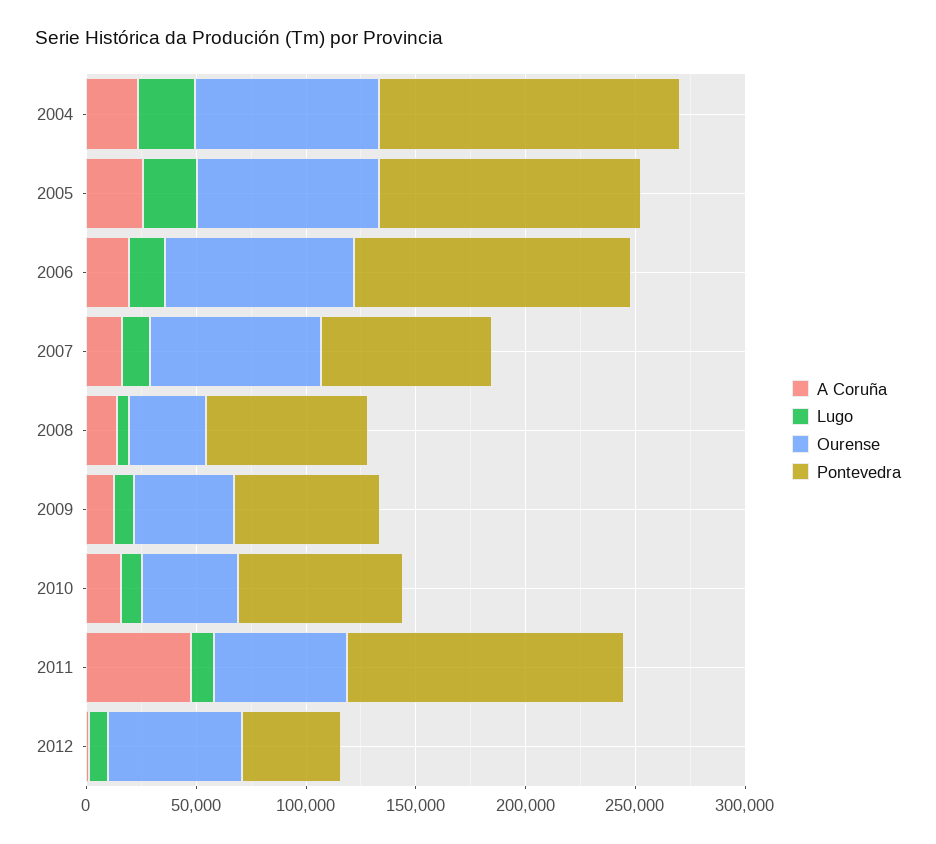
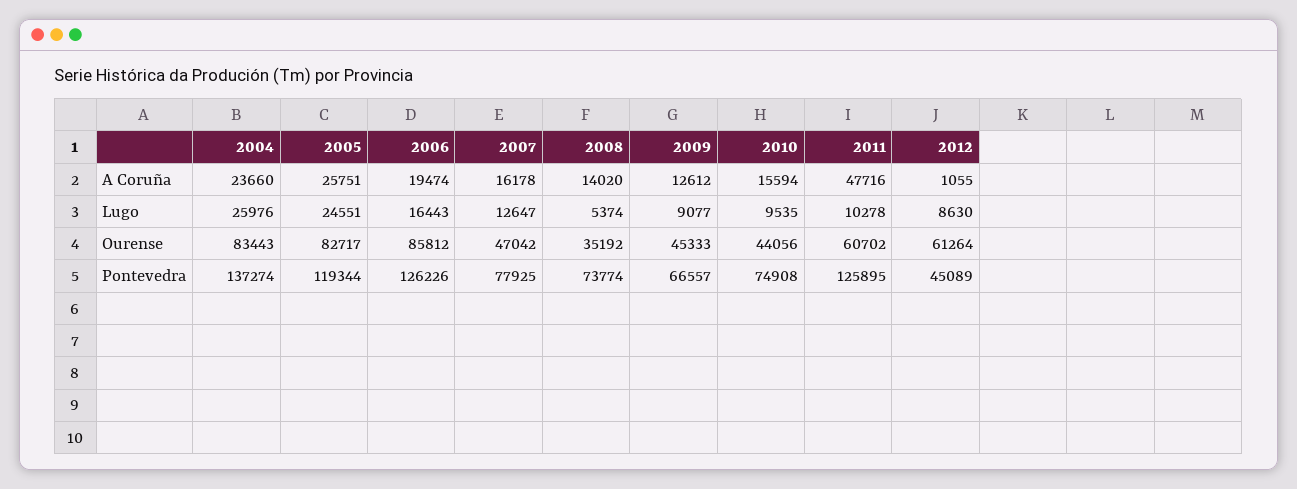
  {
    "A Coruña": {
      "2004": 23660,
      "2005": 25751,
      "2006": 19474,
      "2007": 16178,
      "2008": 14020,
      "2009": 12612,
      "2010": 15594,
      "2011": 47716,
      "2012": 1055
    },
    "Lugo": {
      "2004": 25976,
      "2005": 24551,
      "2006": 16443,
      "2007": 12647,
      "2008": 5374,
      "2009": 9077,
      "2010": 9535,
      "2011": 10278,
      "2012": 8630
    },
    "Ourense": {
      "2004": 83443,
      "2005": 82717,
      "2006": 85812,
-     "2007": 80000,
+     "2007": 47042,
      "2008": 35192,
      "2009": 45333,
      "2010": 44056,
      "2011": 60702,
      "2012": 61264
    },
    "Pontevedra": {
      "2004": 137274,
      "2005": 119344,
      "2006": 126226,
      "2007": 77925,
      "2008": 73774,
      "2009": 66557,
      "2010": 74908,
      "2011": 125895,
      "2012": 45089
    }
  }

